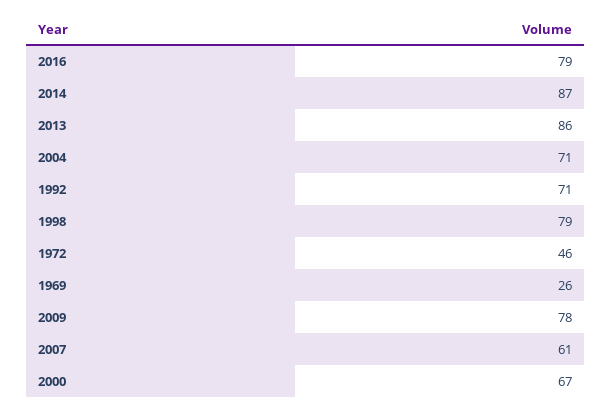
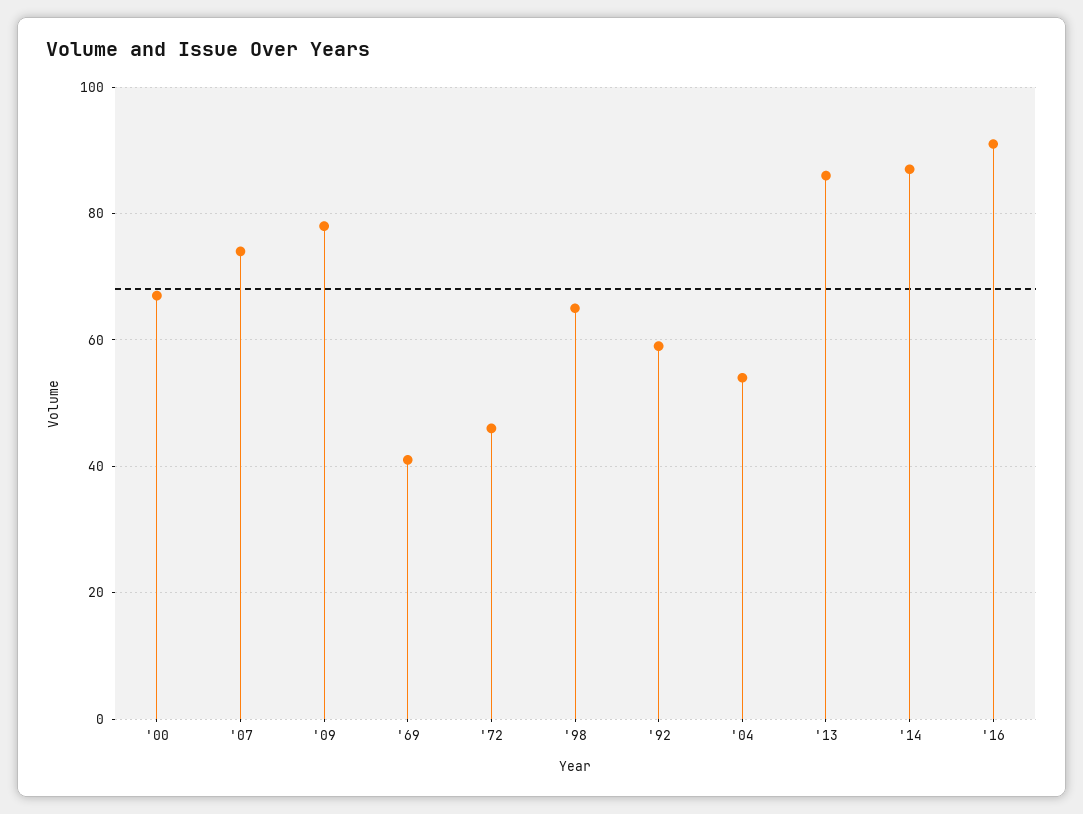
  {
-   "2016": 79,
+   "2016": 90,
    "2014": 87,
    "2013": 86,
-   "2004": 71,
+   "2004": 55,
-   "1992": 71,
+   "1992": 60,
-   "1998": 79,
+   "1998": 65,
    "1972": 46,
-   "1969": 26,
+   "1969": 40,
    "2009": 78,
-   "2007": 61,
+   "2007": 75,
    "2000": 67
  }

